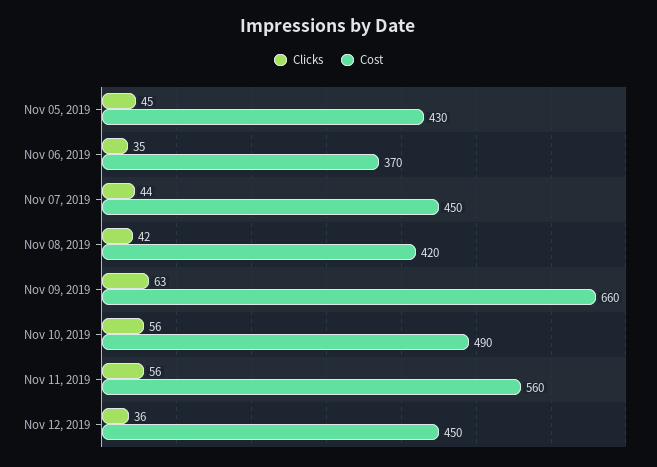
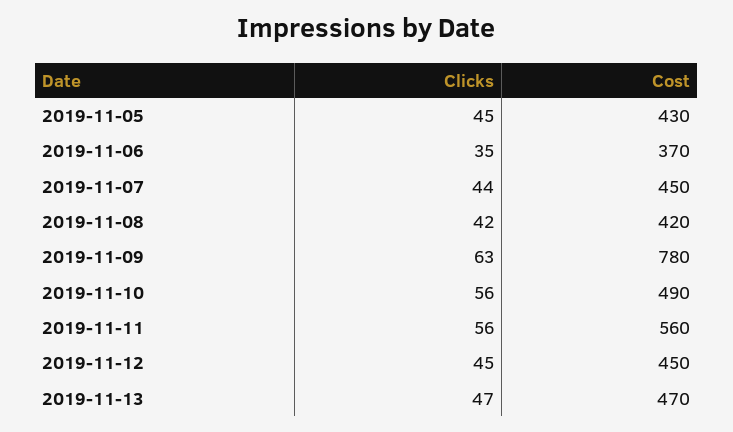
  {
    "Clicks": {
      "Nov 05, 2019": 45,
      "Nov 06, 2019": 35,
      "Nov 07, 2019": 44,
      "Nov 08, 2019": 42,
      "Nov 09, 2019": 63,
      "Nov 10, 2019": 56,
      "Nov 11, 2019": 56,
-     "Nov 12, 2019": 36
+     "Nov 12, 2019": 45,
+     "2019-11-13": 47
    },
    "Cost": {
      "Nov 05, 2019": 430,
      "Nov 06, 2019": 370,
      "Nov 07, 2019": 450,
      "Nov 08, 2019": 420,
-     "Nov 09, 2019": 660,
+     "Nov 09, 2019": 780,
      "Nov 10, 2019": 490,
      "Nov 11, 2019": 560,
-     "Nov 12, 2019": 450
+     "Nov 12, 2019": 450,
+     "2019-11-13": 470
    }
  }

